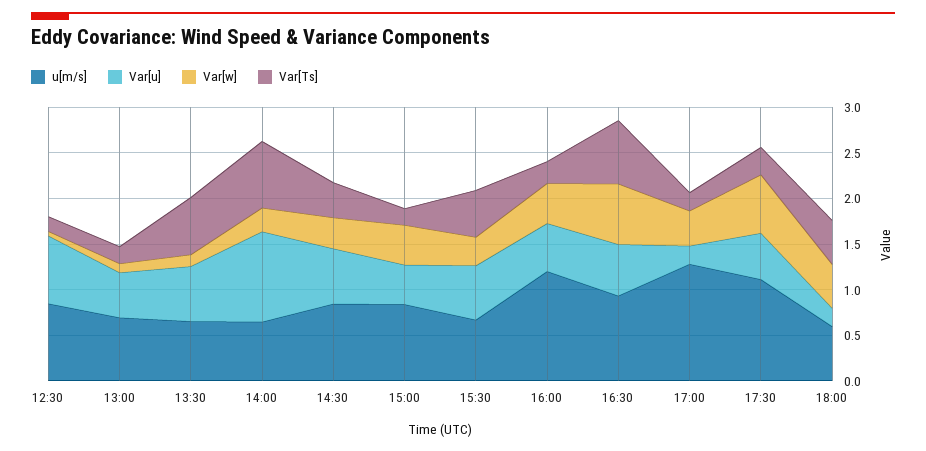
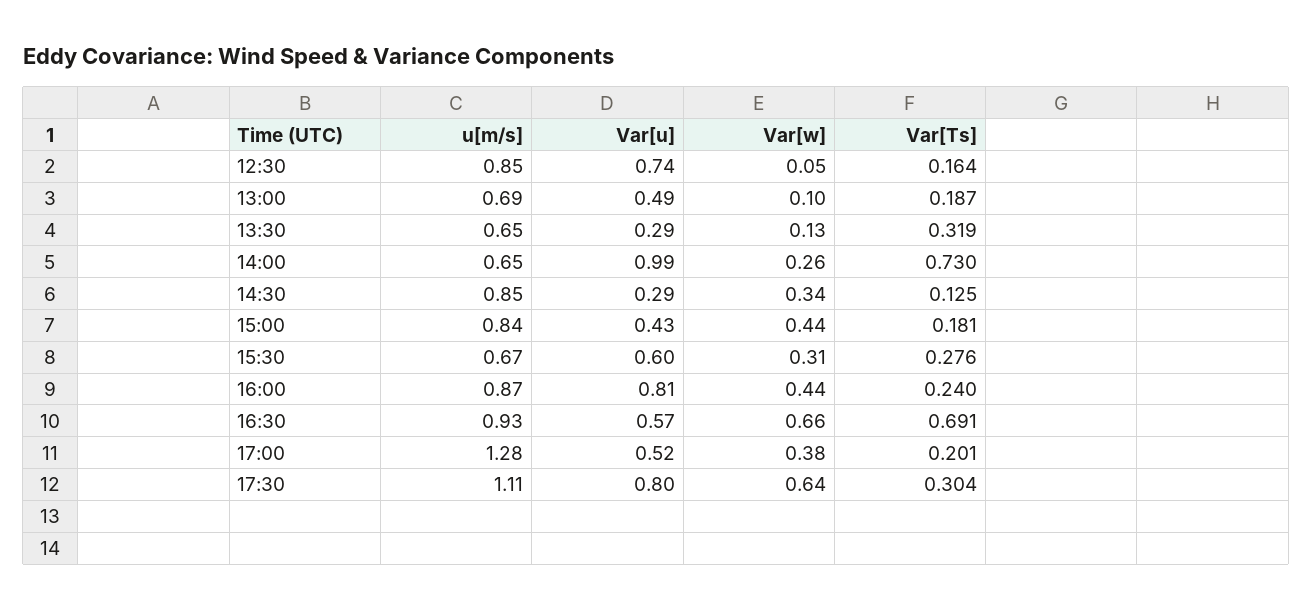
  {
    "u[m/s]": {
      "12:30": 0.85,
      "13:00": 0.69,
      "13:30": 0.65,
      "14:00": 0.65,
      "14:30": 0.85,
      "15:00": 0.84,
      "15:30": 0.67,
-     "16:00": 1.2,
+     "16:00": 0.87,
      "16:30": 0.93,
      "17:00": 1.28,
-     "17:30": 1.11,
+     "17:30": 1.11
-     "18:00": 0.6
    },
    "Var[u]": {
      "12:30": 0.74,
      "13:00": 0.49,
-     "13:30": 0.6,
+     "13:30": 0.29,
      "14:00": 0.99,
-     "14:30": 0.6,
+     "14:30": 0.29,
      "15:00": 0.43,
      "15:30": 0.6,
-     "16:00": 0.5,
+     "16:00": 0.81,
      "16:30": 0.57,
-     "17:00": 0.2,
+     "17:00": 0.52,
-     "17:30": 0.5,
+     "17:30": 0.8
-     "18:00": 0.2
    },
    "Var[w]": {
      "12:30": 0.05,
      "13:00": 0.1,
      "13:30": 0.13,
      "14:00": 0.26,
      "14:30": 0.34,
      "15:00": 0.44,
      "15:30": 0.31,
      "16:00": 0.44,
      "16:30": 0.66,
      "17:00": 0.38,
-     "17:30": 0.64,
+     "17:30": 0.64
-     "18:00": 0.5
    },
    "Var[Ts]": {
      "12:30": 0.164,
      "13:00": 0.187,
-     "13:30": 0.6,
+     "13:30": 0.319,
      "14:00": 0.73,
-     "14:30": 0.4,
+     "14:30": 0.125,
      "15:00": 0.181,
-     "15:30": 0.5,
+     "15:30": 0.276,
      "16:00": 0.24,
      "16:30": 0.691,
      "17:00": 0.201,
-     "17:30": 0.304,
+     "17:30": 0.304
-     "18:00": 0.5
    }
  }

